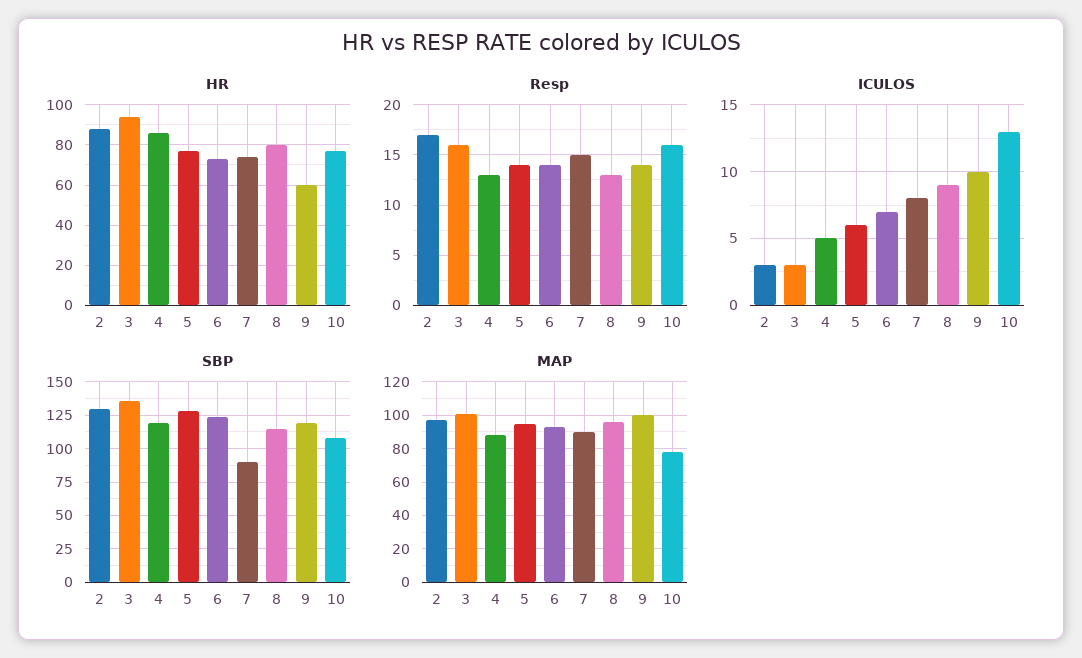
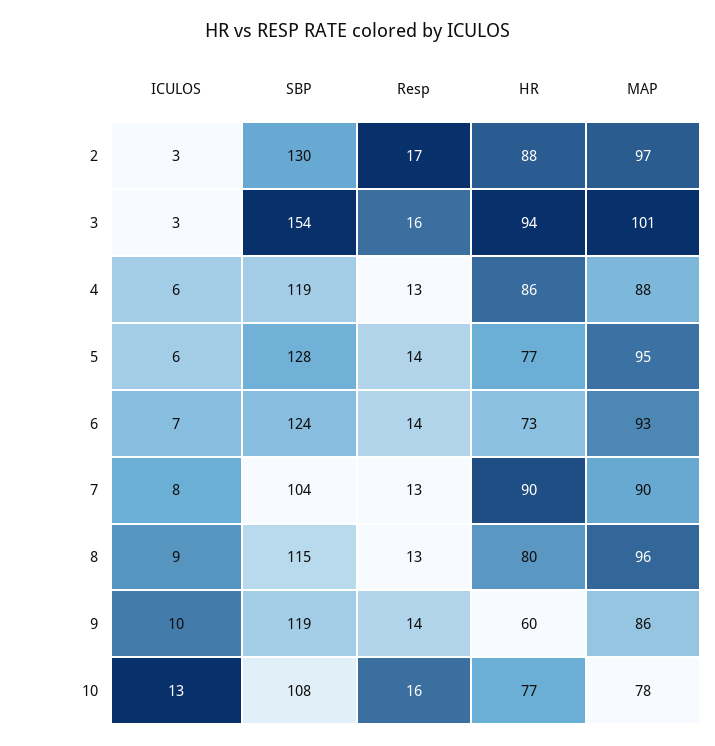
  {
    "HR": {
      "2": 88,
      "3": 94,
      "4": 86,
      "5": 77,
      "6": 73,
-     "7": 75,
+     "7": 90,
      "8": 80,
      "9": 60,
      "10": 77
    },
    "Resp": {
      "2": 17,
      "3": 16,
      "4": 13,
      "5": 14,
      "6": 14,
-     "7": 15,
+     "7": 13,
      "8": 13,
      "9": 14,
      "10": 16
    },
    "ICULOS": {
      "2": 3,
      "3": 3,
-     "4": 5,
+     "4": 6,
      "5": 6,
      "6": 7,
      "7": 8,
      "8": 9,
      "9": 10,
      "10": 13
    },
    "SBP": {
      "2": 130,
-     "3": 135,
+     "3": 154,
      "4": 119,
      "5": 128,
      "6": 124,
-     "7": 90,
+     "7": 104,
      "8": 115,
      "9": 119,
      "10": 108
    },
    "MAP": {
      "2": 97,
      "3": 101,
      "4": 88,
      "5": 95,
      "6": 93,
      "7": 90,
      "8": 96,
-     "9": 100,
+     "9": 86,
      "10": 78
    }
  }

